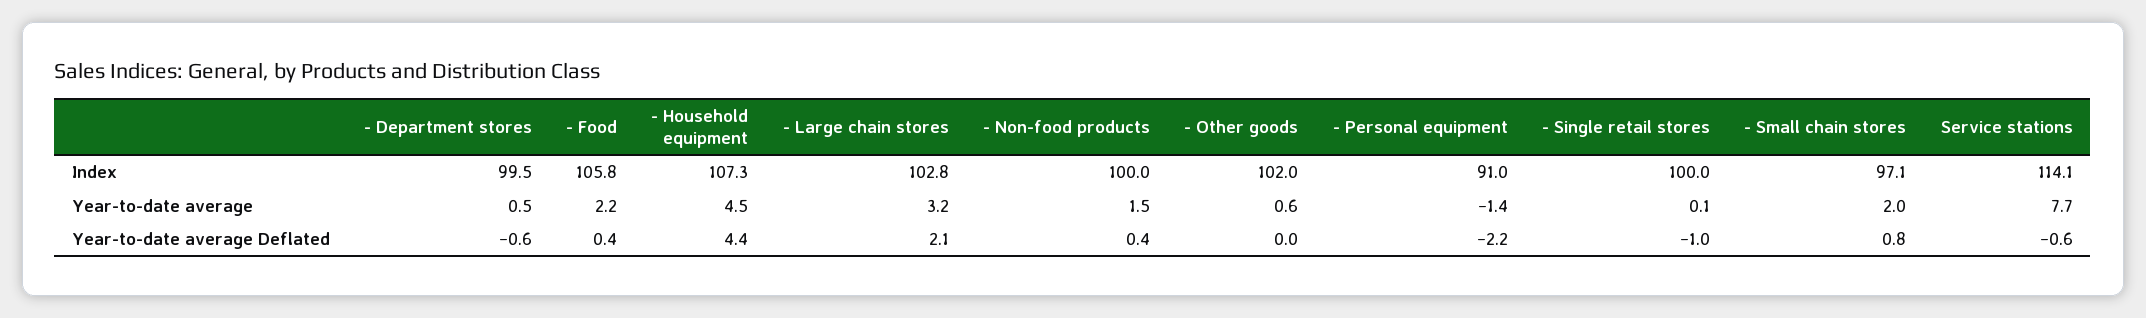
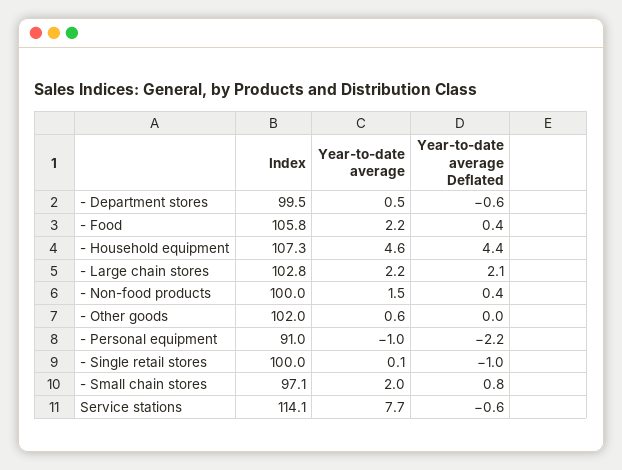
  {
    "- Department stores": {
      "Index": 99.5,
      "Year-to-date average": 0.5,
      "Year-to-date average Deflated": -0.6
    },
    "- Food": {
      "Index": 105.8,
      "Year-to-date average": 2.2,
      "Year-to-date average Deflated": 0.4
    },
    "- Household equipment": {
      "Index": 107.3,
-     "Year-to-date average": 4.5,
+     "Year-to-date average": 4.6,
      "Year-to-date average Deflated": 4.4
    },
    "- Large chain stores": {
      "Index": 102.8,
-     "Year-to-date average": 3.2,
+     "Year-to-date average": 2.2,
      "Year-to-date average Deflated": 2.1
    },
    "- Non-food products": {
      "Index": 100,
      "Year-to-date average": 1.5,
      "Year-to-date average Deflated": 0.4
    },
    "- Other goods": {
      "Index": 102,
      "Year-to-date average": 0.6,
      "Year-to-date average Deflated": 0
    },
    "- Personal equipment": {
      "Index": 91,
-     "Year-to-date average": -1.4,
+     "Year-to-date average": -1,
      "Year-to-date average Deflated": -2.2
    },
    "- Single retail stores": {
      "Index": 100,
      "Year-to-date average": 0.1,
      "Year-to-date average Deflated": -1
    },
    "- Small chain stores": {
      "Index": 97.1,
      "Year-to-date average": 2,
      "Year-to-date average Deflated": 0.8
    },
    "Service stations": {
      "Index": 114.1,
      "Year-to-date average": 7.7,
      "Year-to-date average Deflated": -0.6
    }
  }

